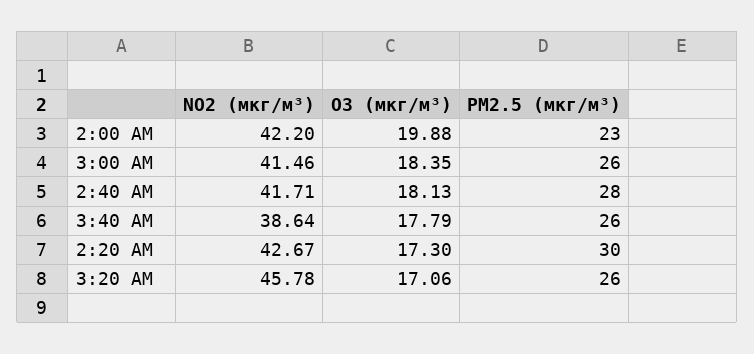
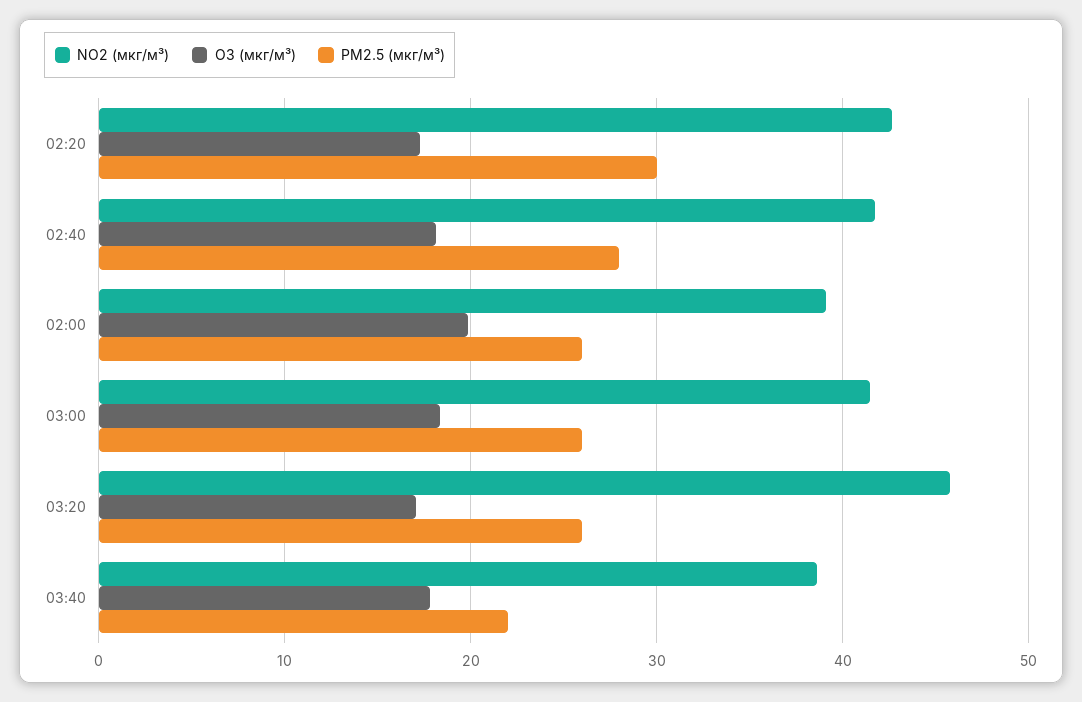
  {
    "NO2 (мкг/м³)": {
-     "2:00 AM": 42.2,
+     "2:00 AM": 39,
      "3:00 AM": 41.46,
      "2:40 AM": 41.71,
      "3:40 AM": 38.64,
      "2:20 AM": 42.67,
      "3:20 AM": 45.78
    },
    "O3 (мкг/м³)": {
      "2:00 AM": 19.88,
      "3:00 AM": 18.35,
      "2:40 AM": 18.13,
      "3:40 AM": 17.79,
      "2:20 AM": 17.3,
      "3:20 AM": 17.06
    },
    "PM2.5 (мкг/м³)": {
-     "2:00 AM": 23,
+     "2:00 AM": 26,
      "3:00 AM": 26,
      "2:40 AM": 28,
-     "3:40 AM": 26,
+     "3:40 AM": 22,
      "2:20 AM": 30,
      "3:20 AM": 26
    }
  }

